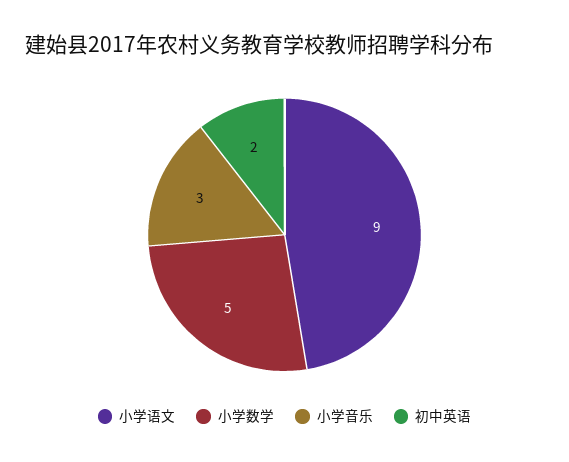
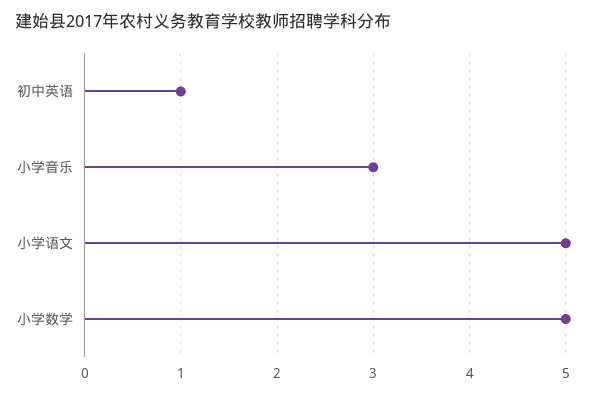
  {
-   "小学语文": 9,
+   "小学语文": 5,
    "小学数学": 5,
    "小学音乐": 3,
-   "初中英语": 2
+   "初中英语": 1
  }

